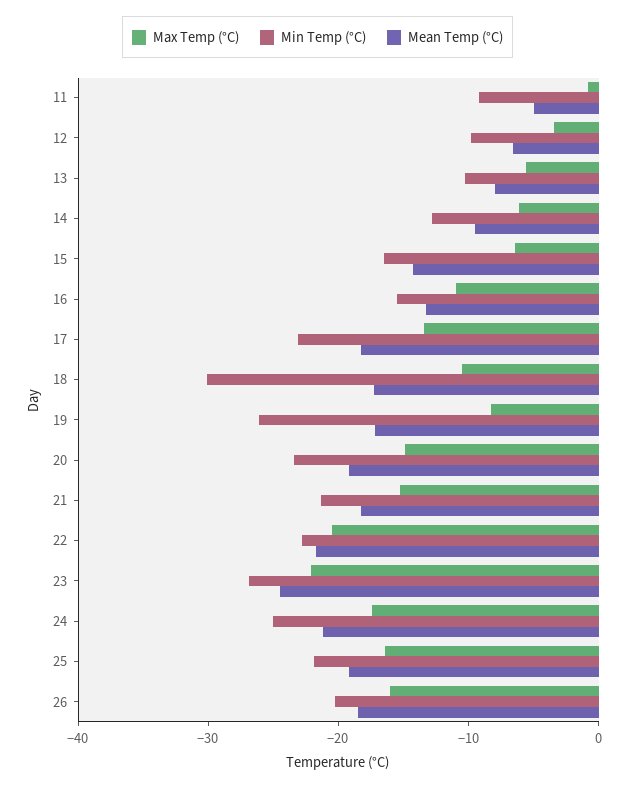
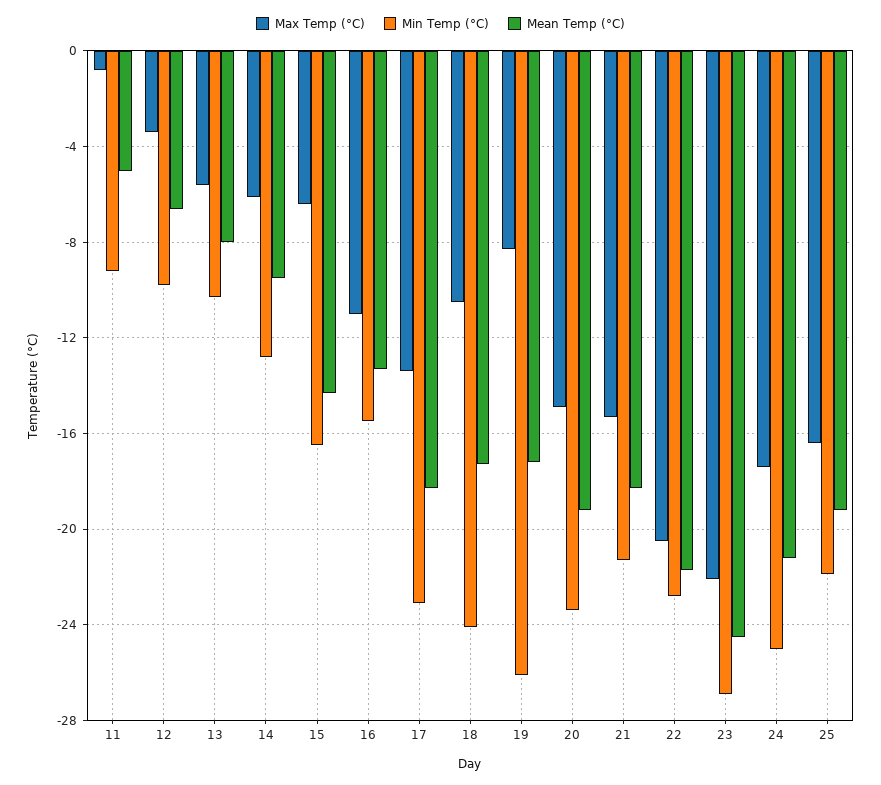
  {
    "Max Temp (°C)": {
      "11": -1,
      "12": -3.5,
      "13": -5.5,
      "14": -6,
      "15": -6.5,
      "16": -11,
      "17": -13.5,
      "18": -10.5,
      "19": -8.5,
      "20": -15,
      "21": -15.5,
      "22": -20.5,
      "23": -22,
      "24": -17.5,
-     "25": -16.5,
+     "25": -16.5
-     "26": -16
    },
    "Min Temp (°C)": {
      "11": -9,
      "12": -10,
      "13": -10.5,
      "14": -13,
      "15": -16.5,
      "16": -15.5,
      "17": -23,
-     "18": -30,
+     "18": -24,
      "19": -26,
      "20": -23.5,
      "21": -21.5,
      "22": -23,
      "23": -27,
      "24": -25,
-     "25": -22,
+     "25": -22
-     "26": -20
    },
    "Mean Temp (°C)": {
      "11": -5,
      "12": -6.5,
      "13": -8,
      "14": -9.5,
      "15": -14.5,
      "16": -13.5,
      "17": -18.5,
      "18": -17.5,
      "19": -17,
      "20": -19,
      "21": -18.5,
      "22": -21.5,
      "23": -24.5,
      "24": -21,
-     "25": -19,
+     "25": -19
-     "26": -18
    }
  }

